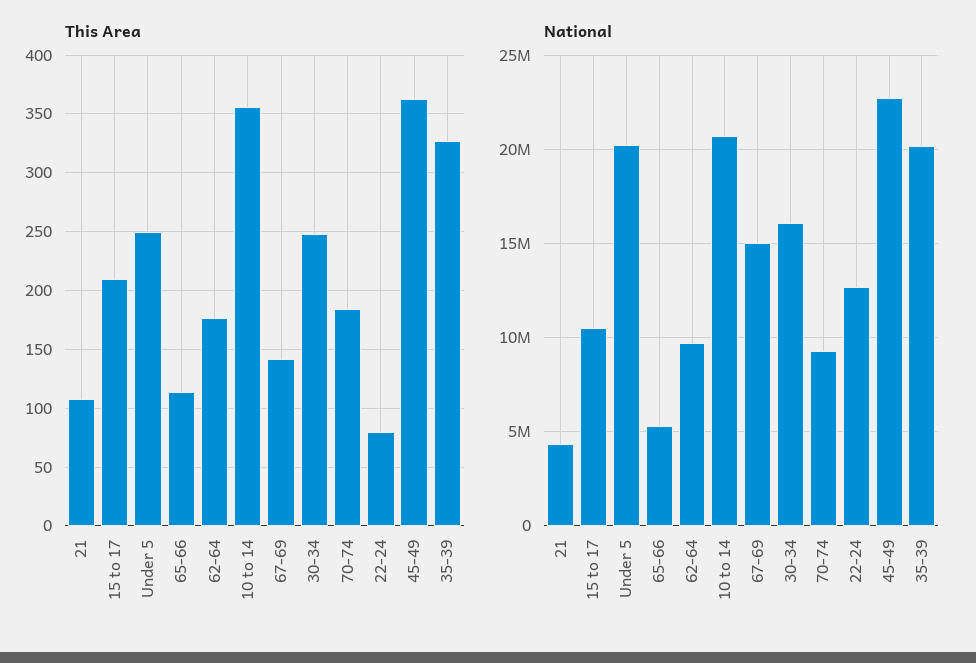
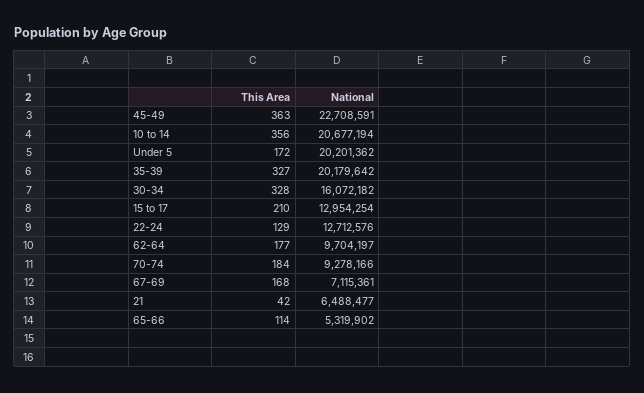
  {
    "This Area": {
-     "21": 110,
+     "21": 42,
      "15 to 17": 210,
-     "Under 5": 250,
+     "Under 5": 172,
      "65-66": 114,
      "62-64": 177,
      "10 to 14": 356,
-     "67-69": 140,
+     "67-69": 168,
-     "30-34": 250,
+     "30-34": 328,
      "70-74": 184,
-     "22-24": 80,
+     "22-24": 129,
      "45-49": 363,
      "35-39": 327
    },
    "National": {
-     "21": 4500000,
+     "21": 6488477,
-     "15 to 17": 10500000,
+     "15 to 17": 12954254,
      "Under 5": 20201362,
      "65-66": 5319902,
      "62-64": 9704197,
      "10 to 14": 20677194,
-     "67-69": 15000000,
+     "67-69": 7115361,
      "30-34": 16072182,
      "70-74": 9278166,
      "22-24": 12712576,
      "45-49": 22708591,
      "35-39": 20179642
    }
  }

